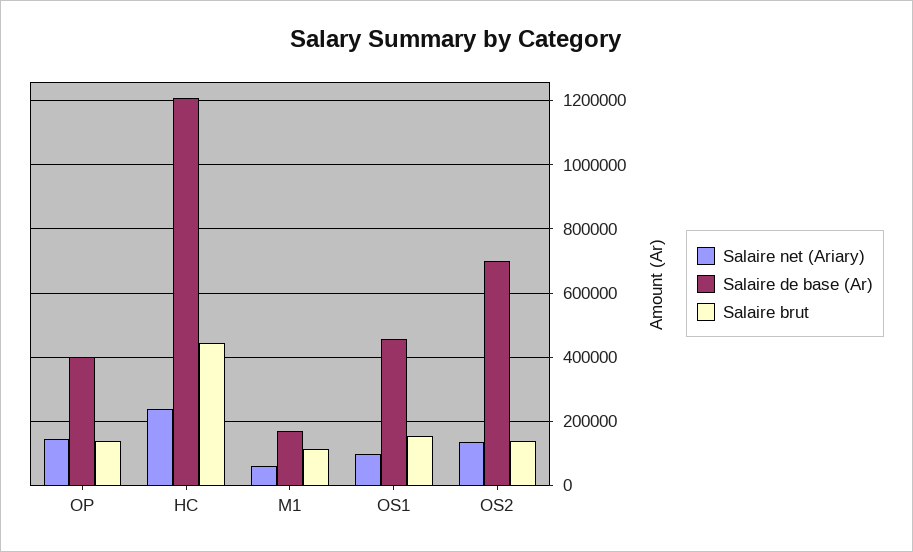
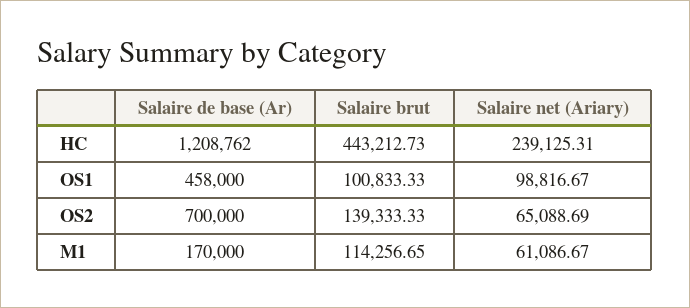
  {
    "Salaire net (Ariary)": {
-     "OP": 140000,
      "HC": 239125.31,
      "M1": 61086.67,
      "OS1": 98816.67,
-     "OS2": 140000
+     "OS2": 65088.69
    },
    "Salaire de base (Ar)": {
-     "OP": 400000,
      "HC": 1208762,
      "M1": 170000,
      "OS1": 458000,
      "OS2": 700000
    },
    "Salaire brut": {
-     "OP": 140000,
      "HC": 443212.73,
      "M1": 114256.65,
-     "OS1": 160000,
+     "OS1": 100833.33,
      "OS2": 139333.33
    }
  }

